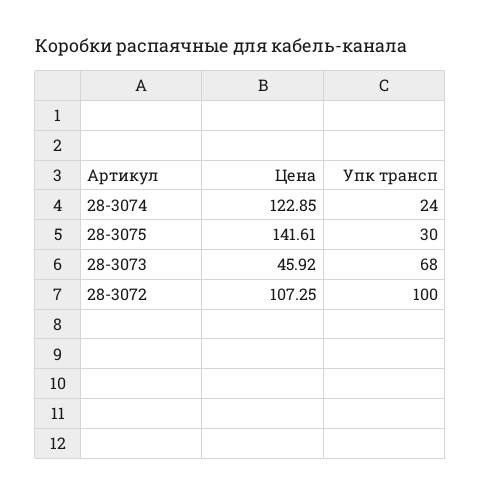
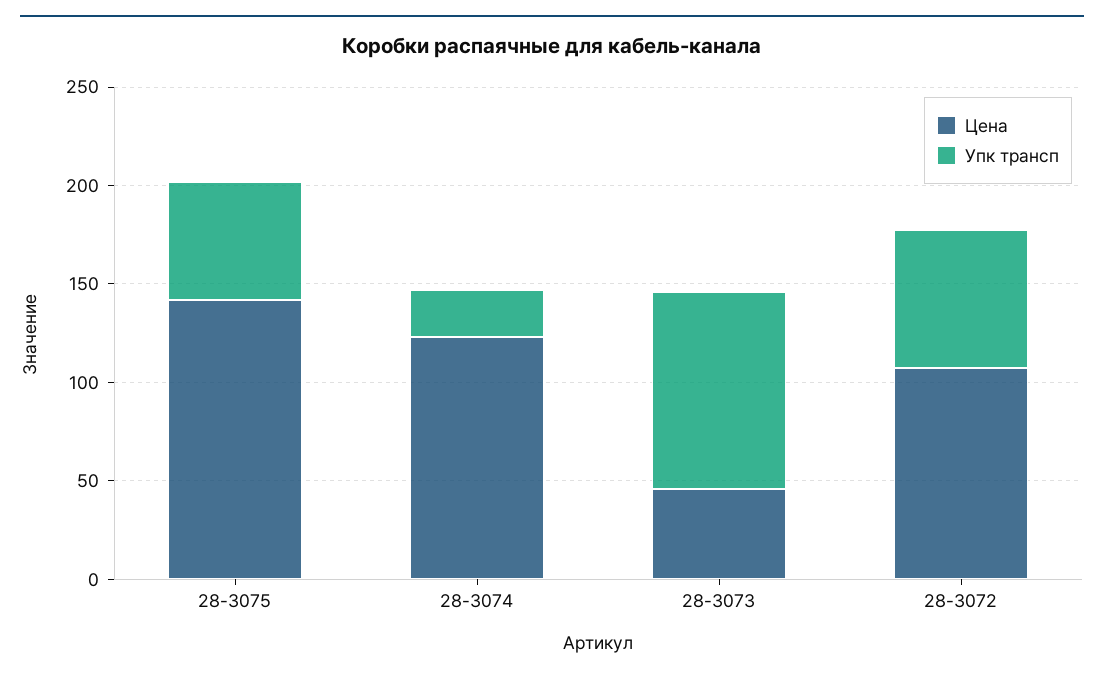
  {
    "Цена": {
      "28-3074": 122.85,
      "28-3075": 141.61,
      "28-3073": 45.92,
      "28-3072": 107.25
    },
    "Упк трансп": {
      "28-3074": 24,
-     "28-3075": 30,
+     "28-3075": 60,
-     "28-3073": 68,
+     "28-3073": 100,
-     "28-3072": 100
+     "28-3072": 70
    }
  }

